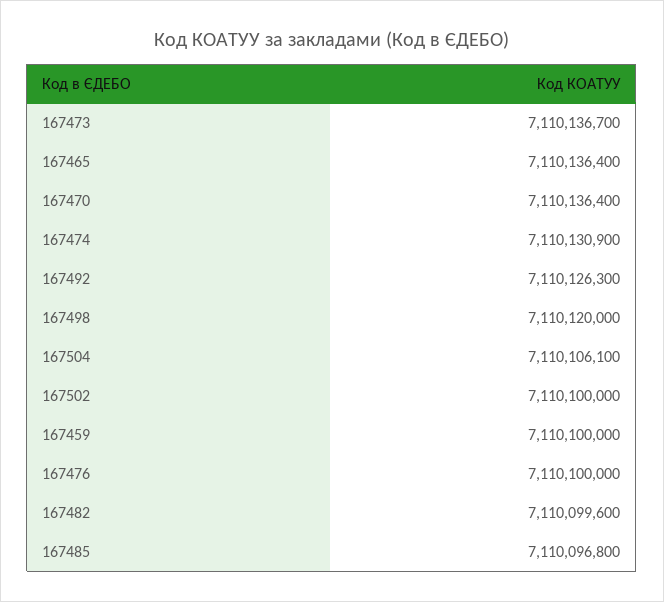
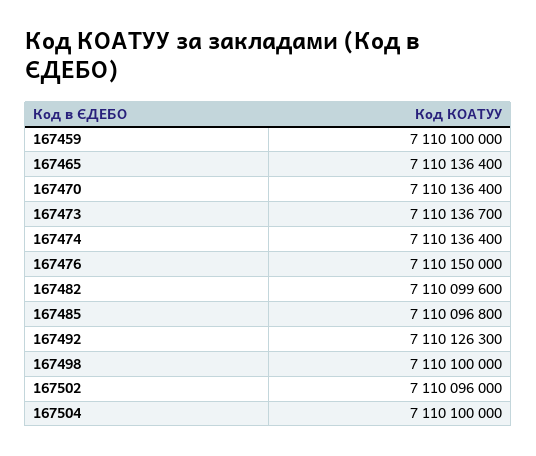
  {
    "167473": 7110136700,
    "167465": 7110136400,
    "167470": 7110136400,
-   "167474": 7110130900,
+   "167474": 7110136400,
    "167492": 7110126300,
-   "167498": 7110120000,
+   "167498": 7110100000,
-   "167504": 7110106100,
+   "167504": 7110100000,
-   "167502": 7110100000,
+   "167502": 7110096000,
    "167459": 7110100000,
-   "167476": 7110100000,
+   "167476": 7110150000,
    "167482": 7110099600,
    "167485": 7110096800
  }

